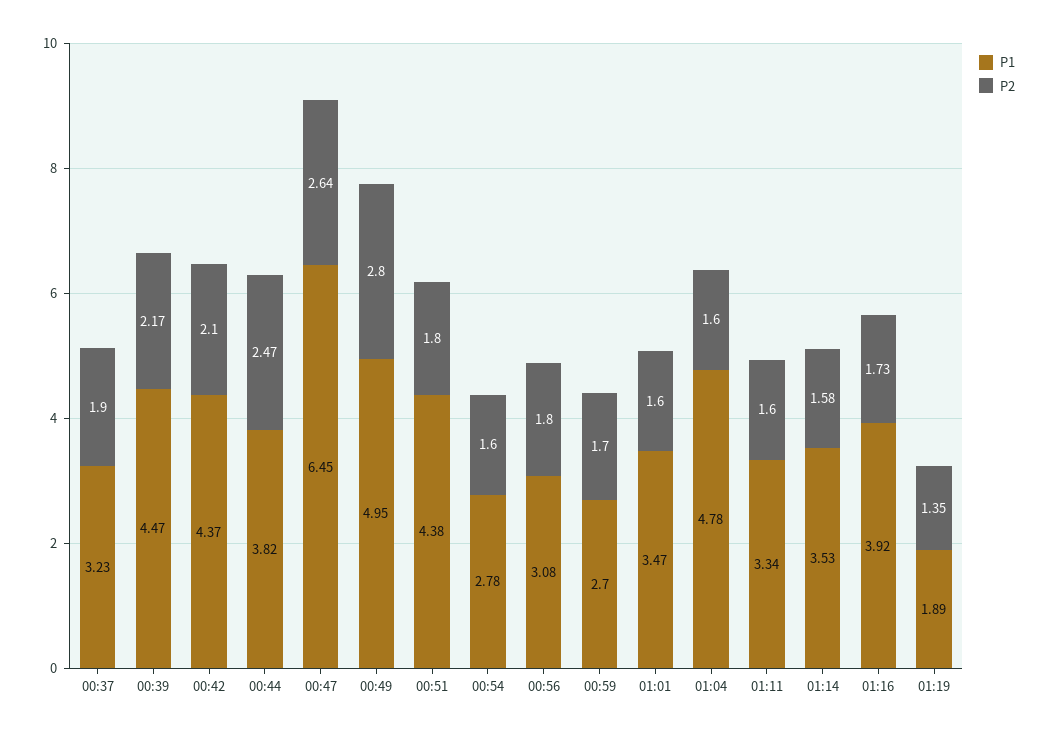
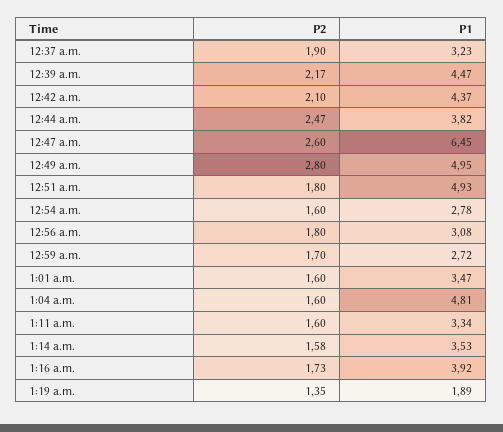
  {
    "P1": {
      "00:37": 3.23,
      "00:39": 4.47,
      "00:42": 4.37,
      "00:44": 3.82,
      "00:47": 6.45,
      "00:49": 4.95,
-     "00:51": 4.38,
+     "00:51": 4.93,
      "00:54": 2.78,
      "00:56": 3.08,
-     "00:59": 2.7,
+     "00:59": 2.72,
      "01:01": 3.47,
-     "01:04": 4.78,
+     "01:04": 4.81,
      "01:11": 3.34,
      "01:14": 3.53,
      "01:16": 3.92,
      "01:19": 1.89
    },
    "P2": {
      "00:37": 1.9,
      "00:39": 2.17,
      "00:42": 2.1,
      "00:44": 2.47,
-     "00:47": 2.64,
+     "00:47": 2.6,
      "00:49": 2.8,
      "00:51": 1.8,
      "00:54": 1.6,
      "00:56": 1.8,
      "00:59": 1.7,
      "01:01": 1.6,
      "01:04": 1.6,
      "01:11": 1.6,
      "01:14": 1.58,
      "01:16": 1.73,
      "01:19": 1.35
    }
  }

